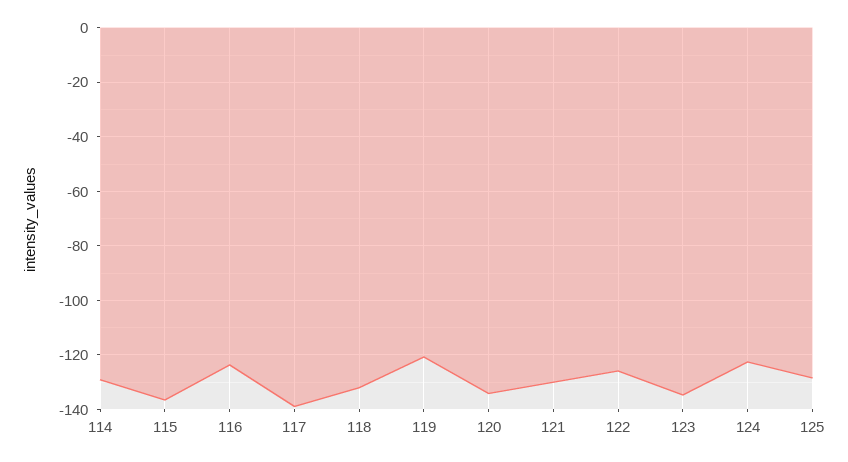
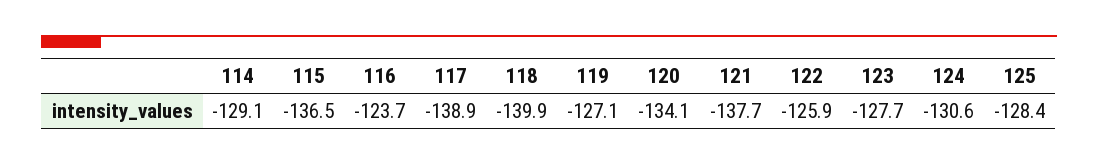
  {
    "114": -129.1,
    "115": -136.5,
    "116": -123.7,
    "117": -138.9,
-   "118": -132.5,
+   "118": -139.9,
-   "119": -120,
+   "119": -127.1,
    "120": -134.1,
-   "121": -130,
+   "121": -137.7,
    "122": -125.9,
-   "123": -135,
+   "123": -127.7,
-   "124": -122.5,
+   "124": -130.6,
    "125": -128.4
  }

